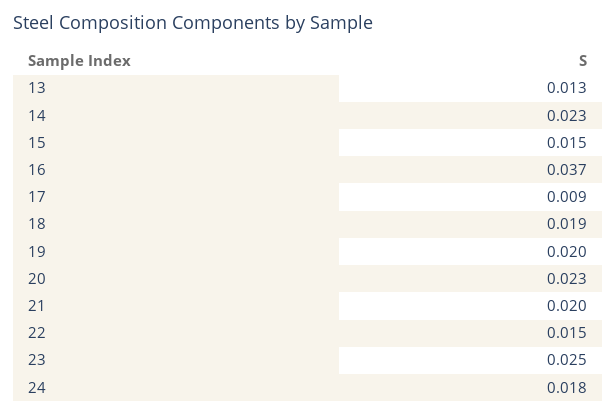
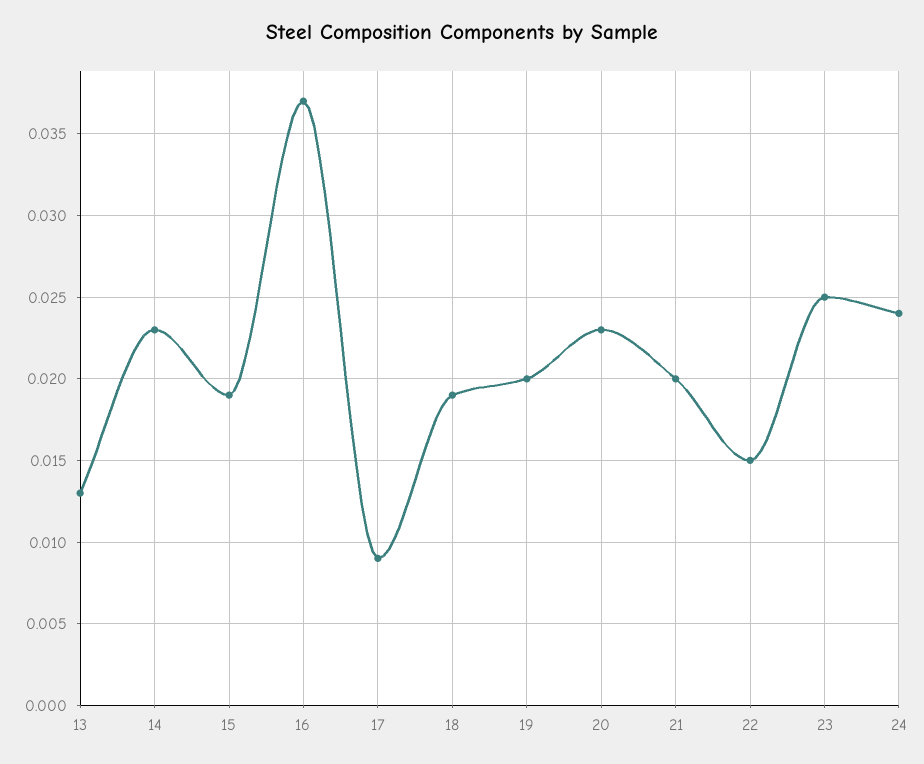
  {
    "13": 0.013,
    "14": 0.023,
-   "15": 0.015,
+   "15": 0.019,
    "16": 0.037,
    "17": 0.009,
    "18": 0.019,
    "19": 0.02,
    "20": 0.023,
    "21": 0.02,
    "22": 0.015,
    "23": 0.025,
-   "24": 0.018
+   "24": 0.024
  }

